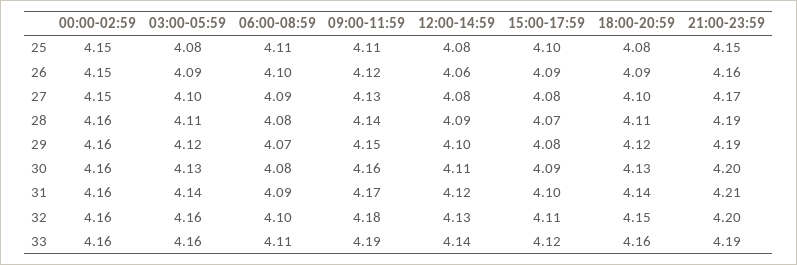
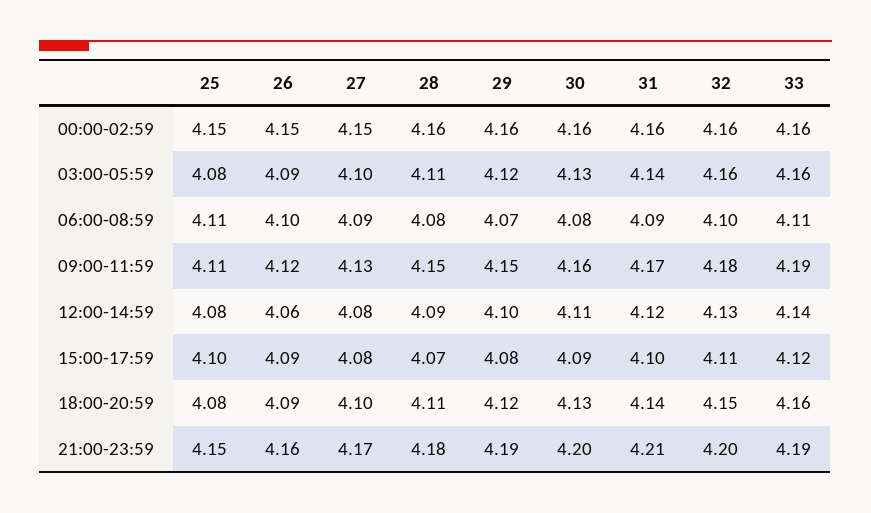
  {
    "00:00-02:59": {
      "25": 4.15,
      "26": 4.15,
      "27": 4.15,
      "28": 4.16,
      "29": 4.16,
      "30": 4.16,
      "31": 4.16,
      "32": 4.16,
      "33": 4.16
    },
    "03:00-05:59": {
      "25": 4.08,
      "26": 4.09,
      "27": 4.1,
      "28": 4.11,
      "29": 4.12,
      "30": 4.13,
      "31": 4.14,
      "32": 4.16,
      "33": 4.16
    },
    "06:00-08:59": {
      "25": 4.11,
      "26": 4.1,
      "27": 4.09,
      "28": 4.08,
      "29": 4.07,
      "30": 4.08,
      "31": 4.09,
      "32": 4.1,
      "33": 4.11
    },
    "09:00-11:59": {
      "25": 4.11,
      "26": 4.12,
      "27": 4.13,
-     "28": 4.14,
+     "28": 4.15,
      "29": 4.15,
      "30": 4.16,
      "31": 4.17,
      "32": 4.18,
      "33": 4.19
    },
    "12:00-14:59": {
      "25": 4.08,
      "26": 4.06,
      "27": 4.08,
      "28": 4.09,
      "29": 4.1,
      "30": 4.11,
      "31": 4.12,
      "32": 4.13,
      "33": 4.14
    },
    "15:00-17:59": {
      "25": 4.1,
      "26": 4.09,
      "27": 4.08,
      "28": 4.07,
      "29": 4.08,
      "30": 4.09,
      "31": 4.1,
      "32": 4.11,
      "33": 4.12
    },
    "18:00-20:59": {
      "25": 4.08,
      "26": 4.09,
      "27": 4.1,
      "28": 4.11,
      "29": 4.12,
      "30": 4.13,
      "31": 4.14,
      "32": 4.15,
      "33": 4.16
    },
    "21:00-23:59": {
      "25": 4.15,
      "26": 4.16,
      "27": 4.17,
-     "28": 4.19,
+     "28": 4.18,
      "29": 4.19,
      "30": 4.2,
      "31": 4.21,
      "32": 4.2,
      "33": 4.19
    }
  }

